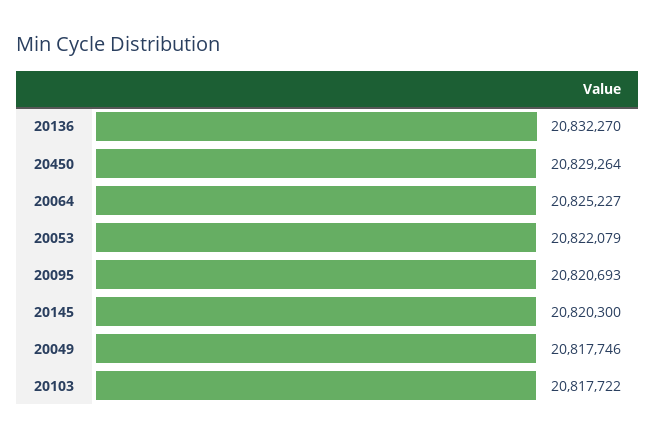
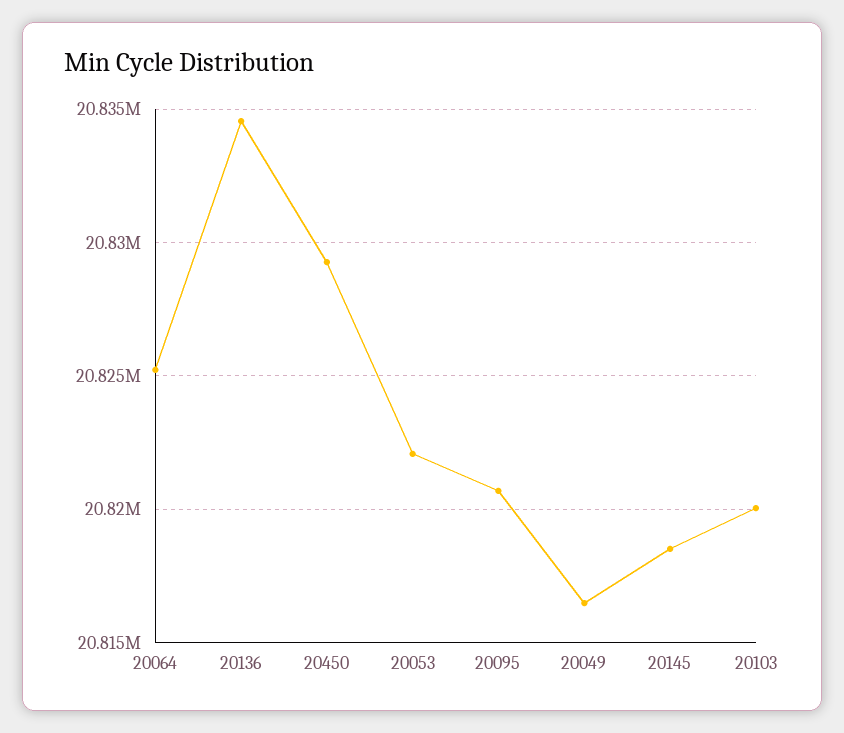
  {
-   "20136": 20832270,
+   "20136": 20834500,
    "20450": 20829264,
    "20064": 20825227,
    "20053": 20822079,
    "20095": 20820693,
-   "20145": 20820300,
+   "20145": 20818500,
-   "20049": 20817746,
+   "20049": 20816500,
-   "20103": 20817722
+   "20103": 20820000
  }

